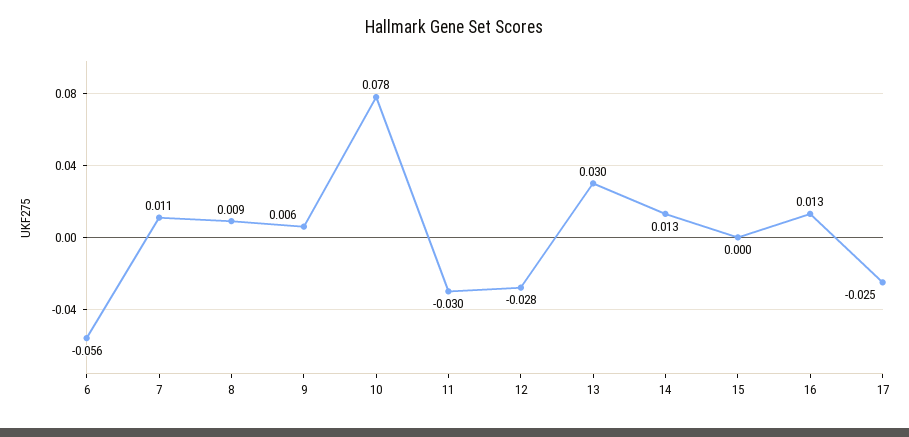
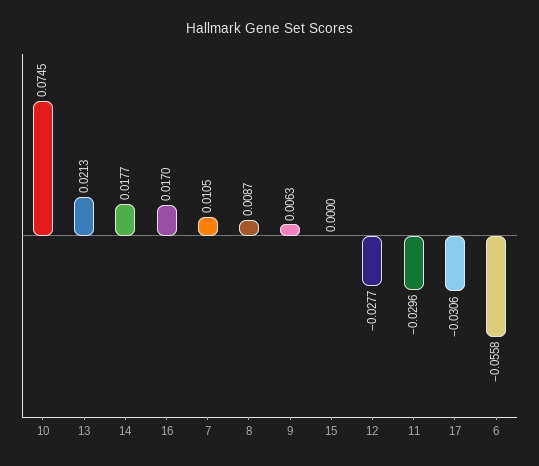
  {
    "6": -0.0558,
    "7": 0.0105,
    "8": 0.0087,
    "9": 0.0063,
-   "10": 0.078,
+   "10": 0.0745,
    "11": -0.0296,
    "12": -0.0277,
-   "13": 0.03,
+   "13": 0.0213,
-   "14": 0.013,
+   "14": 0.0177,
    "15": 0,
-   "16": 0.013,
+   "16": 0.017,
-   "17": -0.025
+   "17": -0.0306
  }

